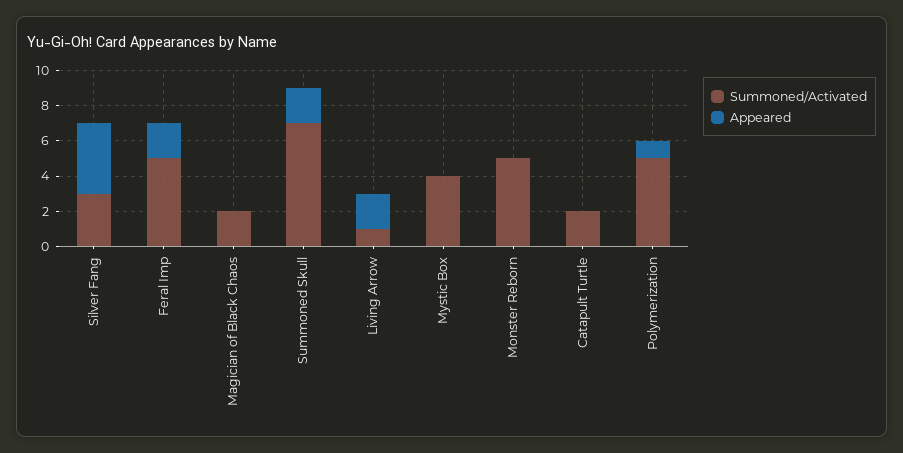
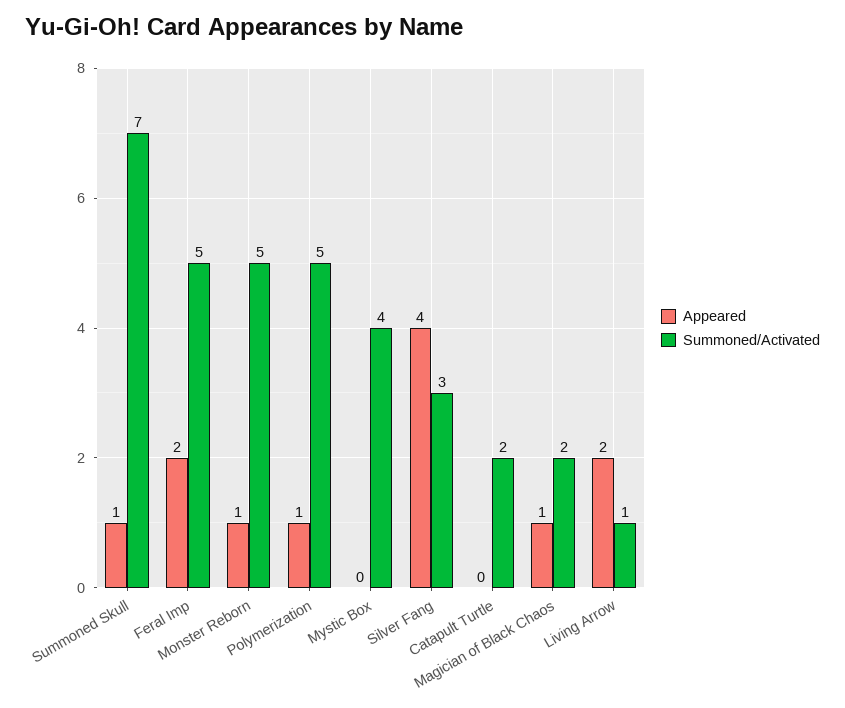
  {
    "Summoned/Activated": {
      "Silver Fang": 3,
      "Feral Imp": 5,
      "Magician of Black Chaos": 2,
      "Summoned Skull": 7,
      "Living Arrow": 1,
      "Mystic Box": 4,
      "Monster Reborn": 5,
      "Catapult Turtle": 2,
      "Polymerization": 5
    },
    "Appeared": {
      "Silver Fang": 4,
      "Feral Imp": 2,
-     "Magician of Black Chaos": 0,
+     "Magician of Black Chaos": 1,
-     "Summoned Skull": 2,
+     "Summoned Skull": 1,
      "Living Arrow": 2,
      "Mystic Box": 0,
-     "Monster Reborn": 0,
+     "Monster Reborn": 1,
      "Catapult Turtle": 0,
      "Polymerization": 1
    }
  }

